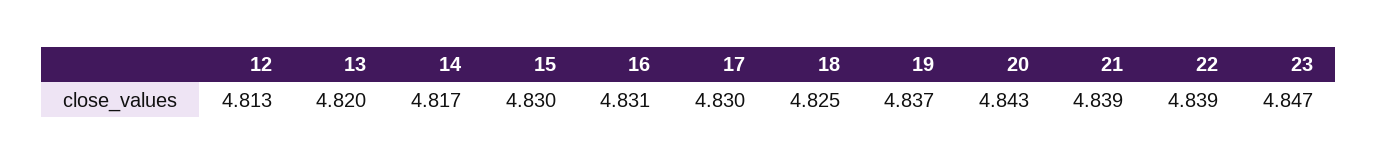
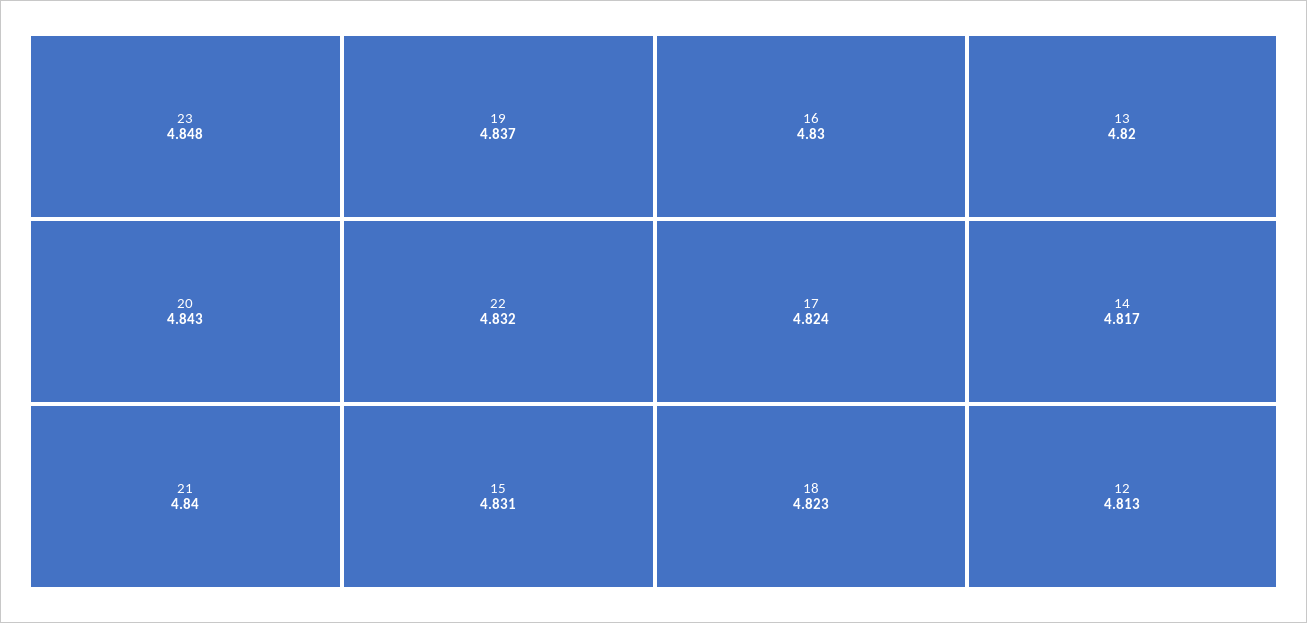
  {
    "12": 4.813,
    "13": 4.82,
    "14": 4.817,
-   "15": 4.83,
+   "15": 4.831,
-   "16": 4.831,
+   "16": 4.83,
-   "17": 4.83,
+   "17": 4.824,
-   "18": 4.825,
+   "18": 4.823,
    "19": 4.837,
    "20": 4.843,
-   "21": 4.839,
+   "21": 4.84,
-   "22": 4.839,
+   "22": 4.832,
-   "23": 4.847
+   "23": 4.848
  }

